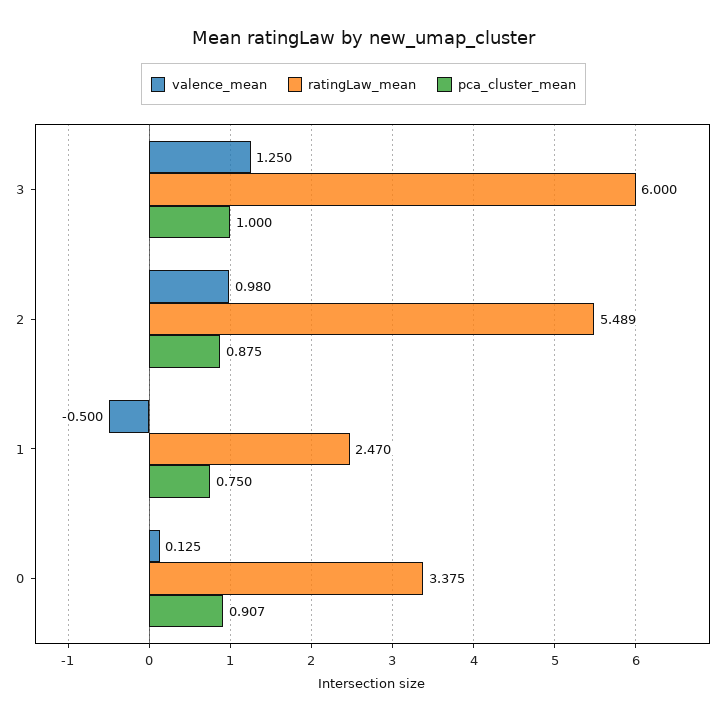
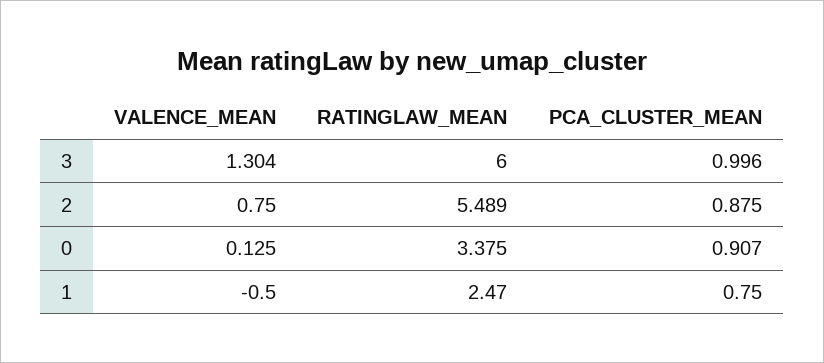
  {
    "valence_mean": {
-     "3": 1.25,
+     "3": 1.304,
-     "2": 0.98,
+     "2": 0.75,
      "1": -0.5,
      "0": 0.125
    },
    "ratingLaw_mean": {
      "3": 6,
      "2": 5.489,
      "1": 2.47,
      "0": 3.375
    },
    "pca_cluster_mean": {
-     "3": 1,
+     "3": 0.996,
      "2": 0.875,
      "1": 0.75,
      "0": 0.907
    }
  }

